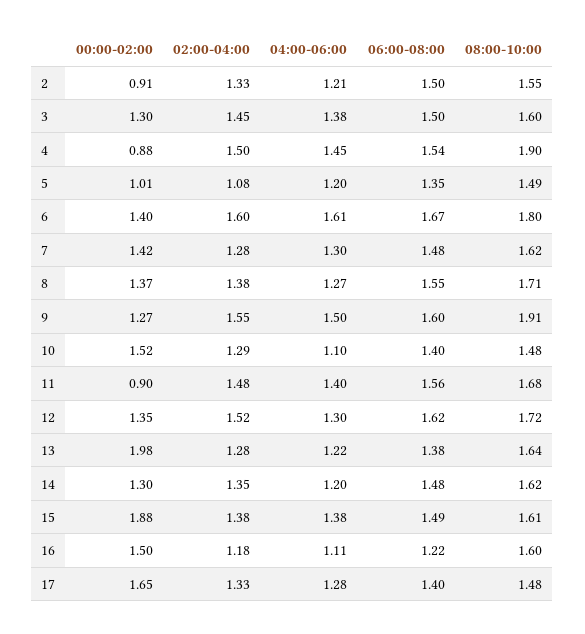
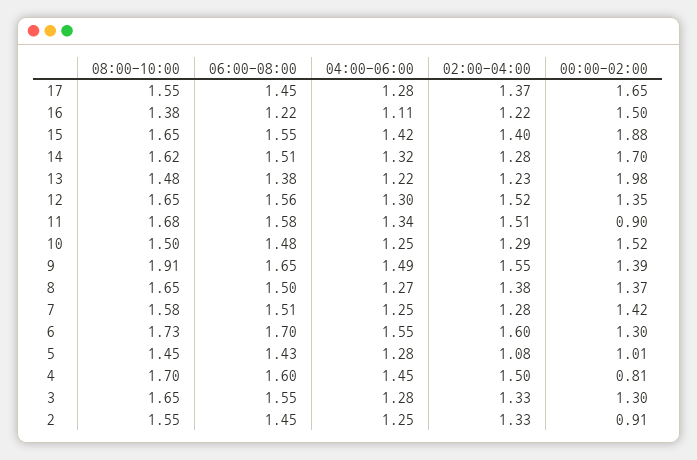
  {
    "00:00-02:00": {
      "2": 0.91,
      "3": 1.3,
-     "4": 0.88,
+     "4": 0.81,
      "5": 1.01,
-     "6": 1.4,
+     "6": 1.3,
      "7": 1.42,
      "8": 1.37,
-     "9": 1.27,
+     "9": 1.39,
      "10": 1.52,
      "11": 0.9,
      "12": 1.35,
      "13": 1.98,
-     "14": 1.3,
+     "14": 1.7,
      "15": 1.88,
      "16": 1.5,
      "17": 1.65
    },
    "02:00-04:00": {
      "2": 1.33,
-     "3": 1.45,
+     "3": 1.33,
      "4": 1.5,
      "5": 1.08,
      "6": 1.6,
      "7": 1.28,
      "8": 1.38,
      "9": 1.55,
      "10": 1.29,
-     "11": 1.48,
+     "11": 1.51,
      "12": 1.52,
-     "13": 1.28,
+     "13": 1.23,
-     "14": 1.35,
+     "14": 1.28,
-     "15": 1.38,
+     "15": 1.4,
-     "16": 1.18,
+     "16": 1.22,
-     "17": 1.33
+     "17": 1.37
    },
    "04:00-06:00": {
-     "2": 1.21,
+     "2": 1.25,
-     "3": 1.38,
+     "3": 1.28,
      "4": 1.45,
-     "5": 1.2,
+     "5": 1.28,
-     "6": 1.61,
+     "6": 1.55,
-     "7": 1.3,
+     "7": 1.25,
      "8": 1.27,
-     "9": 1.5,
+     "9": 1.49,
-     "10": 1.1,
+     "10": 1.25,
-     "11": 1.4,
+     "11": 1.34,
      "12": 1.3,
      "13": 1.22,
-     "14": 1.2,
+     "14": 1.32,
-     "15": 1.38,
+     "15": 1.42,
      "16": 1.11,
      "17": 1.28
    },
    "06:00-08:00": {
-     "2": 1.5,
+     "2": 1.45,
-     "3": 1.5,
+     "3": 1.55,
-     "4": 1.54,
+     "4": 1.6,
-     "5": 1.35,
+     "5": 1.43,
-     "6": 1.67,
+     "6": 1.7,
-     "7": 1.48,
+     "7": 1.51,
-     "8": 1.55,
+     "8": 1.5,
-     "9": 1.6,
+     "9": 1.65,
-     "10": 1.4,
+     "10": 1.48,
-     "11": 1.56,
+     "11": 1.58,
-     "12": 1.62,
+     "12": 1.56,
      "13": 1.38,
-     "14": 1.48,
+     "14": 1.51,
-     "15": 1.49,
+     "15": 1.55,
      "16": 1.22,
-     "17": 1.4
+     "17": 1.45
    },
    "08:00-10:00": {
      "2": 1.55,
-     "3": 1.6,
+     "3": 1.65,
-     "4": 1.9,
+     "4": 1.7,
-     "5": 1.49,
+     "5": 1.45,
-     "6": 1.8,
+     "6": 1.73,
-     "7": 1.62,
+     "7": 1.58,
-     "8": 1.71,
+     "8": 1.65,
      "9": 1.91,
-     "10": 1.48,
+     "10": 1.5,
      "11": 1.68,
-     "12": 1.72,
+     "12": 1.65,
-     "13": 1.64,
+     "13": 1.48,
      "14": 1.62,
-     "15": 1.61,
+     "15": 1.65,
-     "16": 1.6,
+     "16": 1.38,
-     "17": 1.48
+     "17": 1.55
    }
  }

